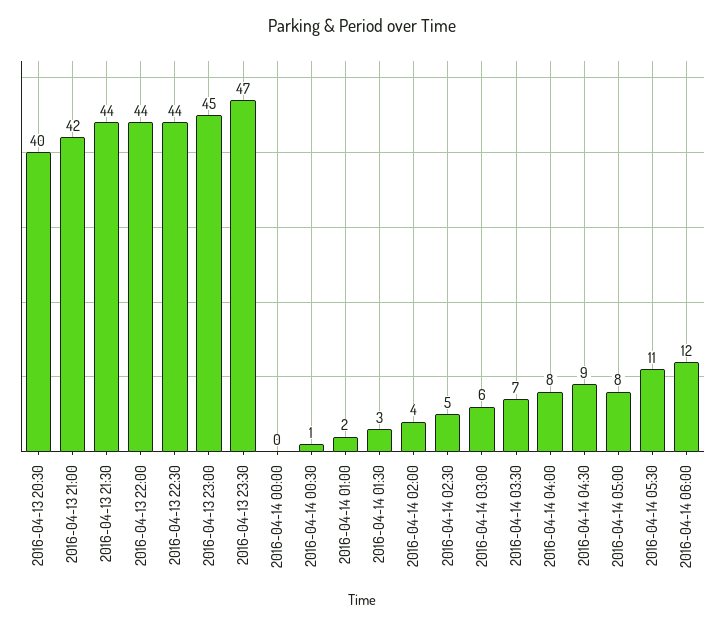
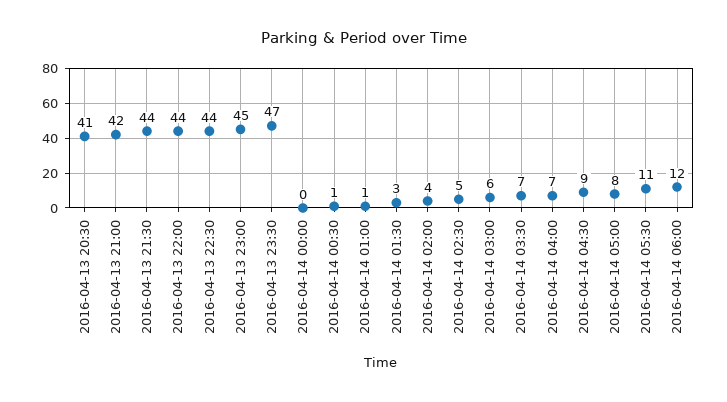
  {
-   "2016-04-13 20:30": 40,
+   "2016-04-13 20:30": 41,
    "2016-04-13 21:00": 42,
    "2016-04-13 21:30": 44,
    "2016-04-13 22:00": 44,
    "2016-04-13 22:30": 44,
    "2016-04-13 23:00": 45,
    "2016-04-13 23:30": 47,
    "2016-04-14 00:00": 0,
    "2016-04-14 00:30": 1,
-   "2016-04-14 01:00": 2,
+   "2016-04-14 01:00": 1,
    "2016-04-14 01:30": 3,
    "2016-04-14 02:00": 4,
    "2016-04-14 02:30": 5,
    "2016-04-14 03:00": 6,
    "2016-04-14 03:30": 7,
-   "2016-04-14 04:00": 8,
+   "2016-04-14 04:00": 7,
    "2016-04-14 04:30": 9,
    "2016-04-14 05:00": 8,
    "2016-04-14 05:30": 11,
    "2016-04-14 06:00": 12
  }

